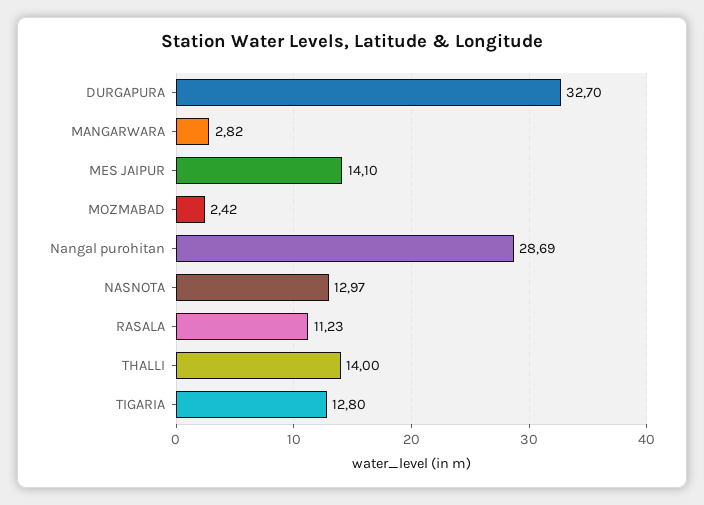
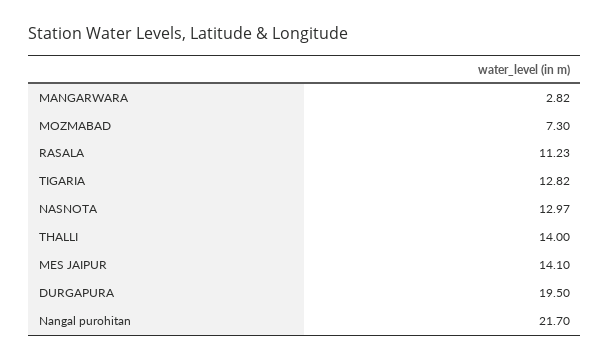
  {
-   "DURGAPURA": 32.7,
+   "DURGAPURA": 19.5,
    "MANGARWARA": 2.82,
    "MES JAIPUR": 14.1,
-   "MOZMABAD": 2.42,
+   "MOZMABAD": 7.3,
-   "Nangal purohitan": 28.69,
+   "Nangal purohitan": 21.7,
    "NASNOTA": 12.97,
    "RASALA": 11.23,
    "THALLI": 14,
-   "TIGARIA": 12.8
+   "TIGARIA": 12.82
  }

